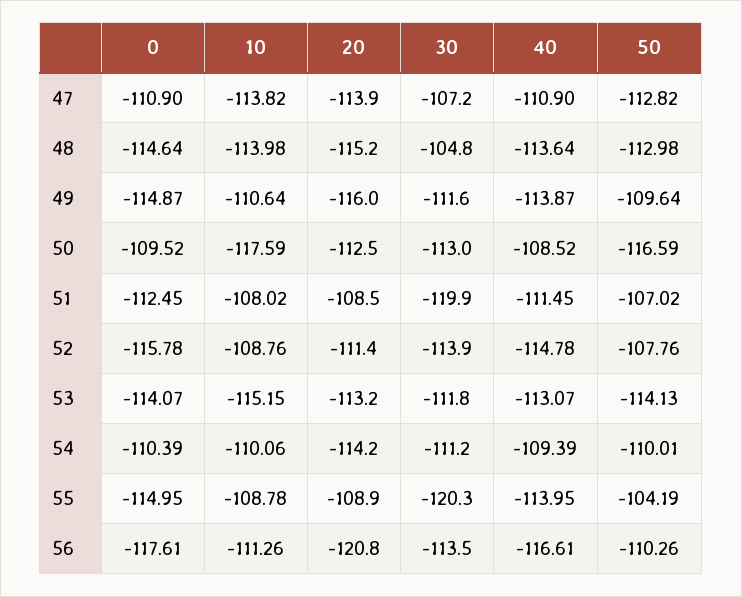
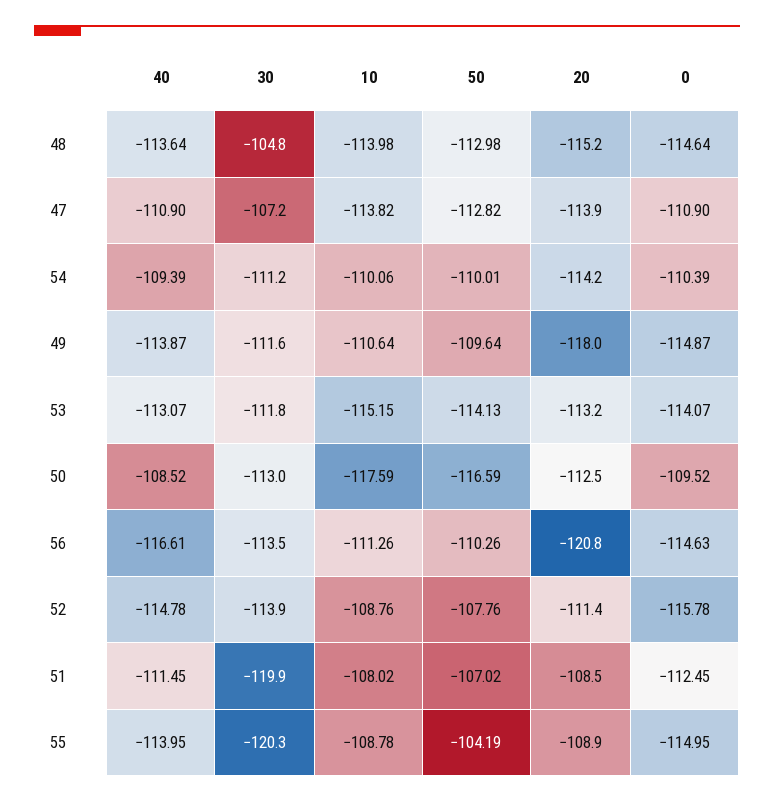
  {
    "0": {
      "47": -110.9,
      "48": -114.64,
      "49": -114.87,
      "50": -109.52,
      "51": -112.45,
      "52": -115.78,
      "53": -114.07,
      "54": -110.39,
      "55": -114.95,
-     "56": -117.61
+     "56": -114.63
    },
    "10": {
      "47": -113.82,
      "48": -113.98,
      "49": -110.64,
      "50": -117.59,
      "51": -108.02,
      "52": -108.76,
      "53": -115.15,
      "54": -110.06,
      "55": -108.78,
      "56": -111.26
    },
    "20": {
      "47": -113.9,
      "48": -115.2,
-     "49": -116,
+     "49": -118,
      "50": -112.5,
      "51": -108.5,
      "52": -111.4,
      "53": -113.2,
      "54": -114.2,
      "55": -108.9,
      "56": -120.8
    },
    "30": {
      "47": -107.2,
      "48": -104.8,
      "49": -111.6,
      "50": -113,
      "51": -119.9,
      "52": -113.9,
      "53": -111.8,
      "54": -111.2,
      "55": -120.3,
      "56": -113.5
    },
    "40": {
      "47": -110.9,
      "48": -113.64,
      "49": -113.87,
      "50": -108.52,
      "51": -111.45,
      "52": -114.78,
      "53": -113.07,
      "54": -109.39,
      "55": -113.95,
      "56": -116.61
    },
    "50": {
      "47": -112.82,
      "48": -112.98,
      "49": -109.64,
      "50": -116.59,
      "51": -107.02,
      "52": -107.76,
      "53": -114.13,
      "54": -110.01,
      "55": -104.19,
      "56": -110.26
    }
  }

